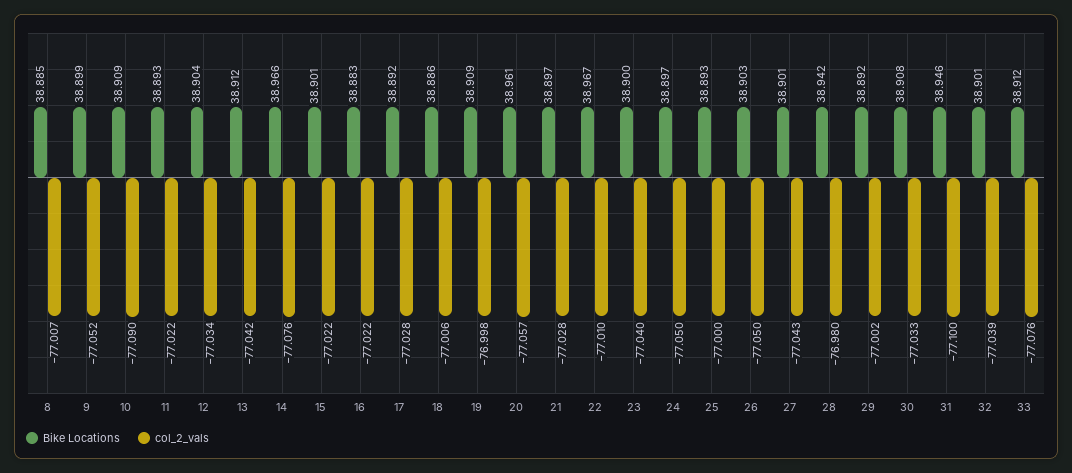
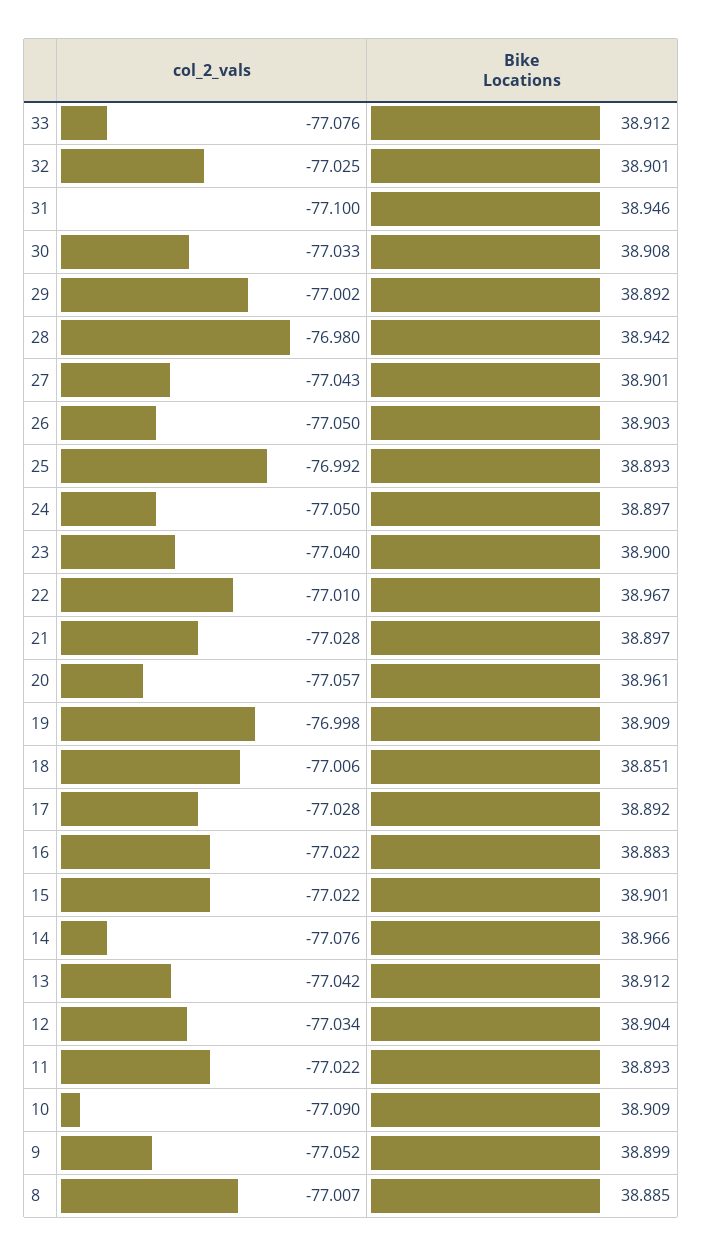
  {
    "Bike Locations": {
      "8": 38.885,
      "9": 38.899,
      "10": 38.909,
      "11": 38.893,
      "12": 38.904,
      "13": 38.912,
      "14": 38.966,
      "15": 38.901,
      "16": 38.883,
      "17": 38.892,
-     "18": 38.886,
+     "18": 38.851,
      "19": 38.909,
      "20": 38.961,
      "21": 38.897,
      "22": 38.967,
      "23": 38.9,
      "24": 38.897,
      "25": 38.893,
      "26": 38.903,
      "27": 38.901,
      "28": 38.942,
      "29": 38.892,
      "30": 38.908,
      "31": 38.946,
      "32": 38.901,
      "33": 38.912
    },
    "col_2_vals": {
      "8": -77.007,
      "9": -77.052,
      "10": -77.09,
      "11": -77.022,
      "12": -77.034,
      "13": -77.042,
      "14": -77.076,
      "15": -77.022,
      "16": -77.022,
      "17": -77.028,
      "18": -77.006,
      "19": -76.998,
      "20": -77.057,
      "21": -77.028,
      "22": -77.01,
      "23": -77.04,
      "24": -77.05,
-     "25": -77,
+     "25": -76.992,
      "26": -77.05,
      "27": -77.043,
      "28": -76.98,
      "29": -77.002,
      "30": -77.033,
      "31": -77.1,
-     "32": -77.039,
+     "32": -77.025,
      "33": -77.076
    }
  }

